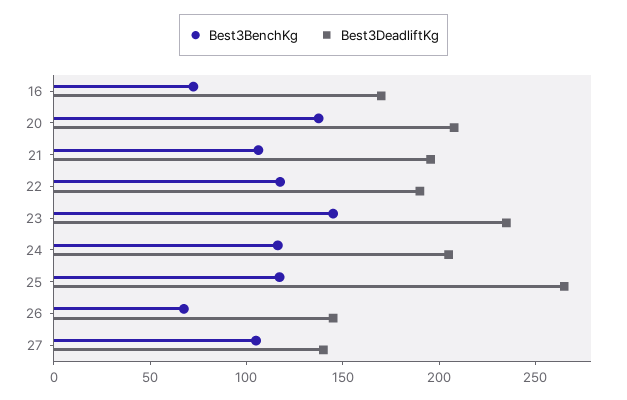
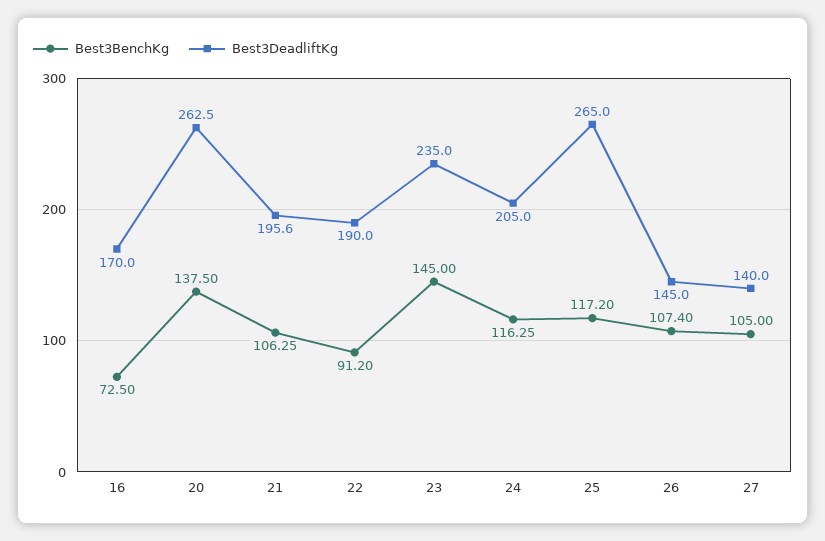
  {
    "Best3BenchKg": {
      "16": 72.5,
      "20": 137.5,
      "21": 106.25,
-     "22": 120,
+     "22": 91.2,
      "23": 145,
      "24": 116.25,
      "25": 117.2,
-     "26": 70,
+     "26": 107.4,
      "27": 105
    },
    "Best3DeadliftKg": {
      "16": 170,
-     "20": 210,
+     "20": 262.5,
      "21": 195.6,
      "22": 190,
      "23": 235,
      "24": 205,
      "25": 265,
      "26": 145,
      "27": 140
    }
  }

